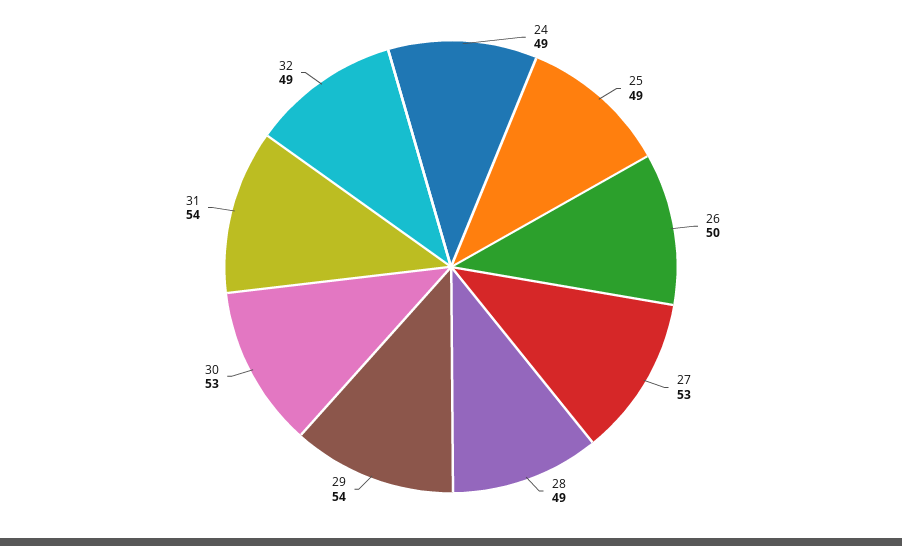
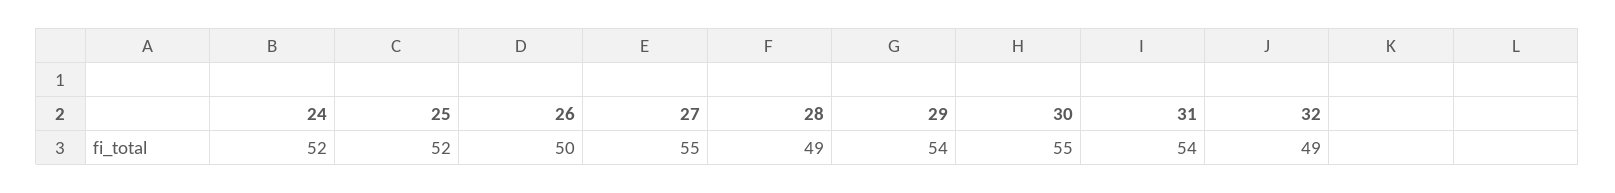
  {
-   "24": 49,
+   "24": 52,
-   "25": 49,
+   "25": 52,
    "26": 50,
-   "27": 53,
+   "27": 55,
    "28": 49,
    "29": 54,
-   "30": 53,
+   "30": 55,
    "31": 54,
    "32": 49
  }

